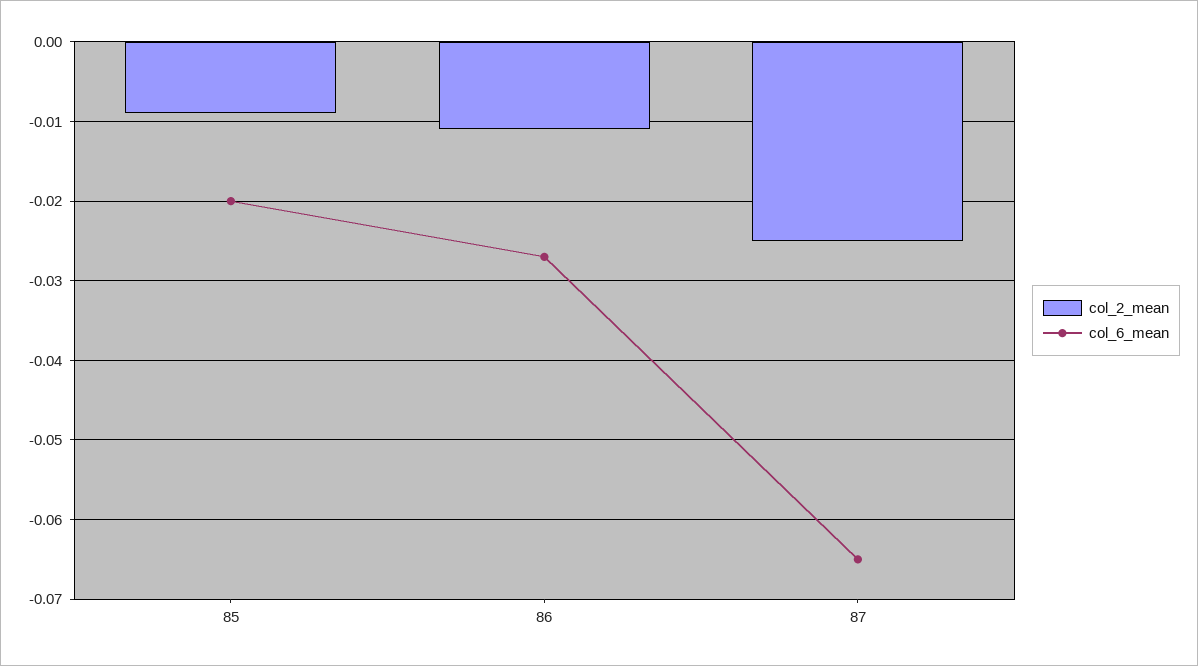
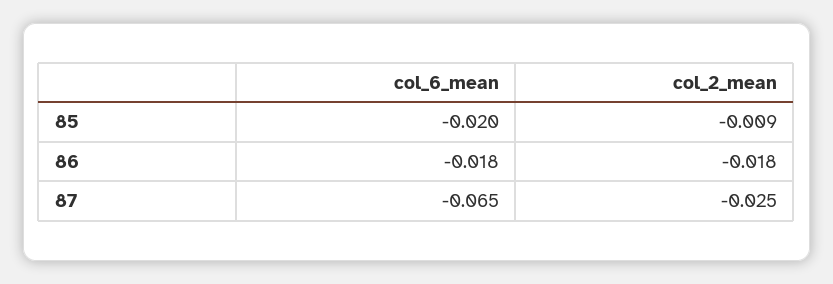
  {
    "col_2_mean": {
      "85": -0.009,
-     "86": -0.011,
+     "86": -0.018,
      "87": -0.025
    },
    "col_6_mean": {
      "85": -0.02,
-     "86": -0.027,
+     "86": -0.018,
      "87": -0.065
    }
  }

